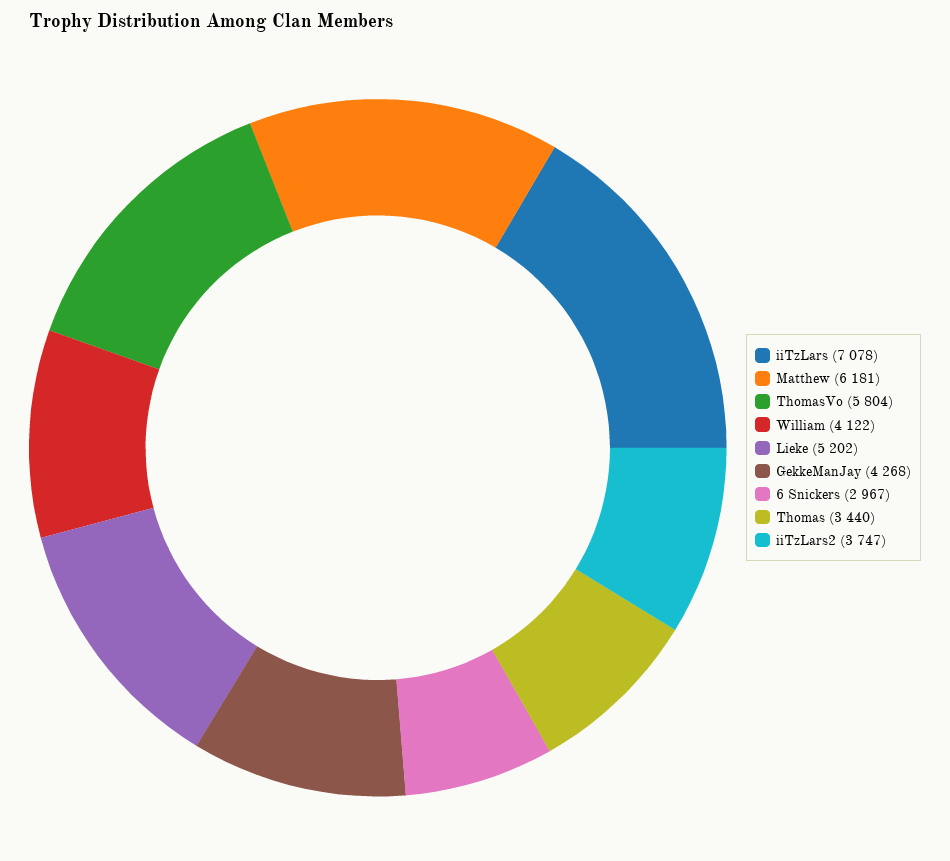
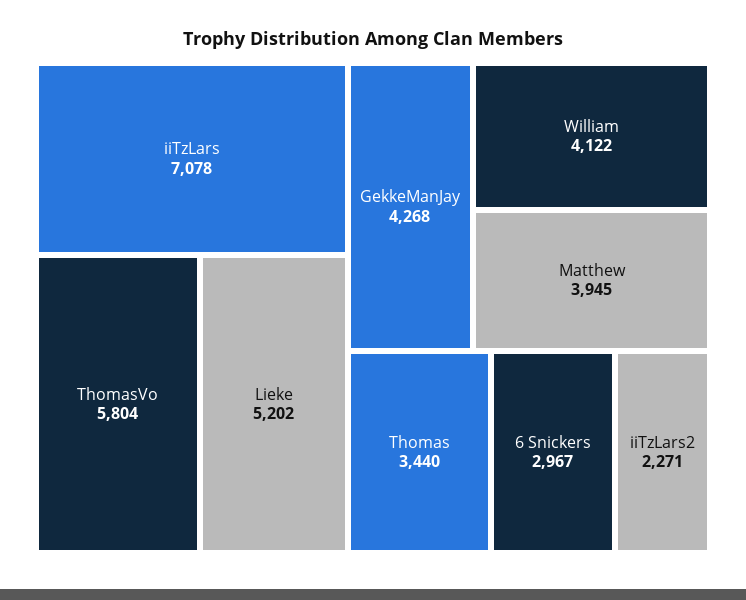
  {
    "iiTzLars": 7078,
-   "Matthew": 6181,
+   "Matthew": 3945,
    "ThomasVo": 5804,
    "William": 4122,
    "Lieke": 5202,
    "GekkeManJay": 4268,
    "6 Snickers": 2967,
    "Thomas": 3440,
-   "iiTzLars2": 3747
+   "iiTzLars2": 2271
  }

